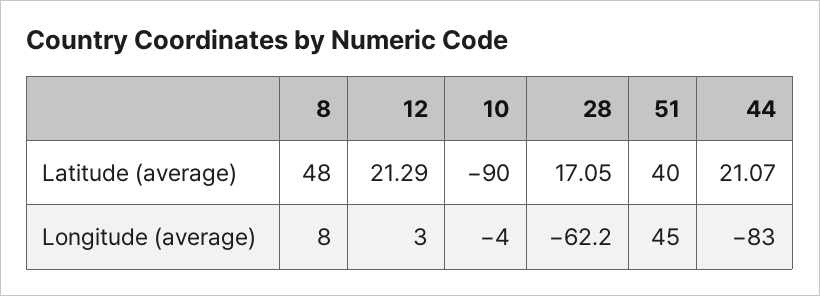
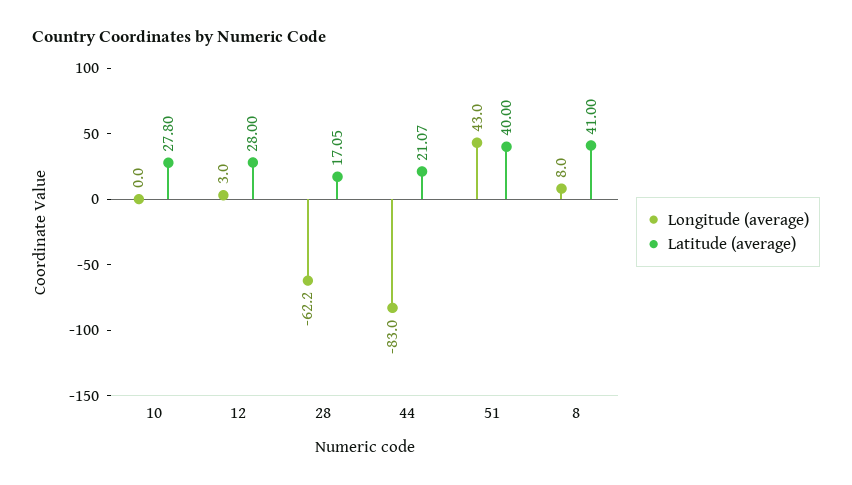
  {
    "Latitude (average)": {
-     "8": 48,
+     "8": 41,
-     "12": 21.29,
+     "12": 28,
-     "10": -90,
+     "10": 27.8,
      "28": 17.05,
      "51": 40,
      "44": 21.07
    },
    "Longitude (average)": {
      "8": 8,
      "12": 3,
-     "10": -4,
+     "10": 0,
      "28": -62.2,
-     "51": 45,
+     "51": 43,
      "44": -83
    }
  }

